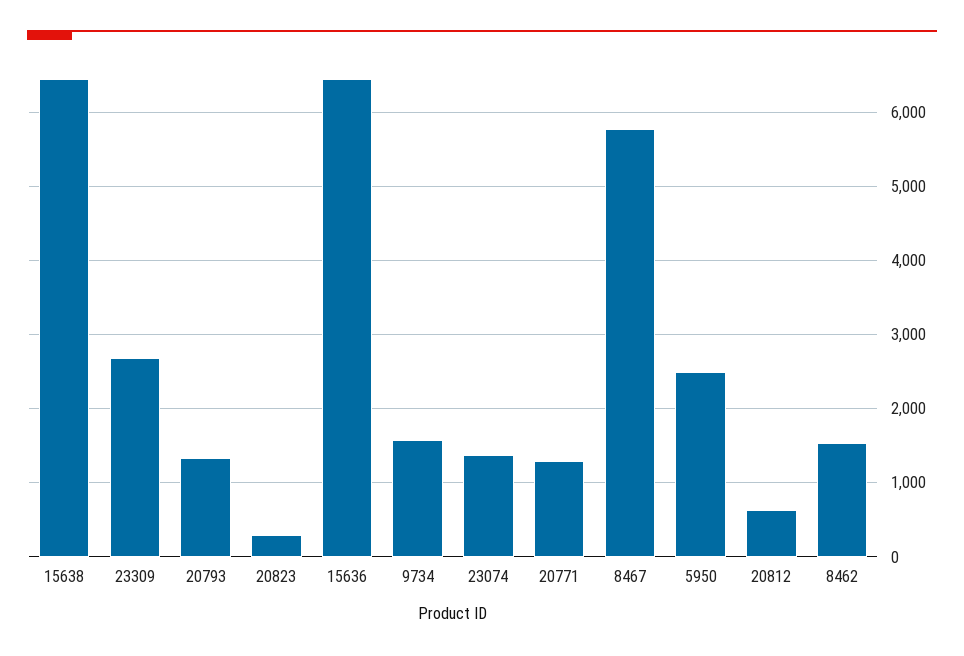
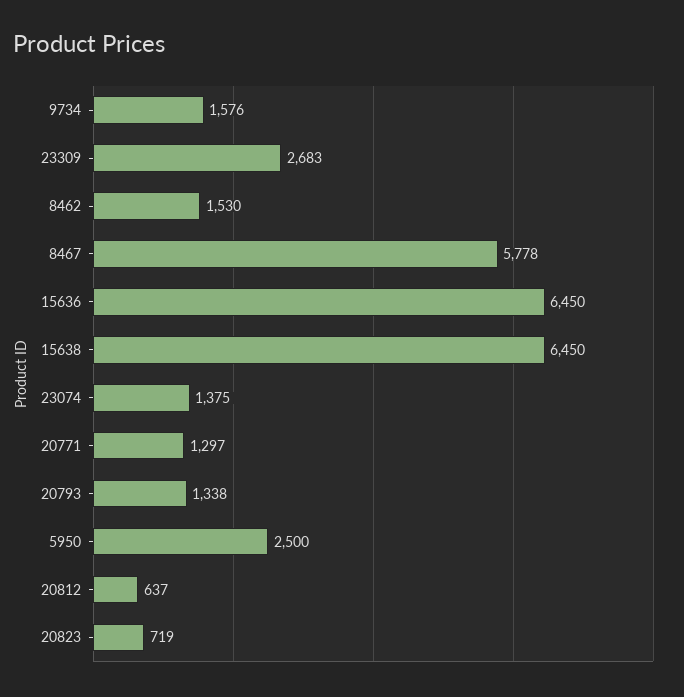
  {
    "15638": 6450,
    "23309": 2683,
    "20793": 1338,
-   "20823": 300,
+   "20823": 719,
    "15636": 6450,
    "9734": 1576,
    "23074": 1375,
    "20771": 1297,
    "8467": 5778,
    "5950": 2500,
    "20812": 637,
    "8462": 1530
  }

